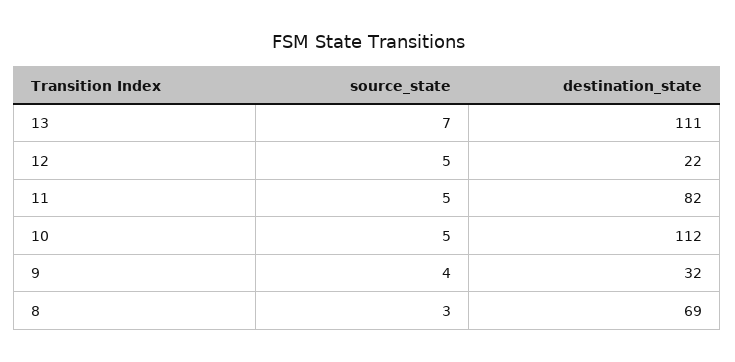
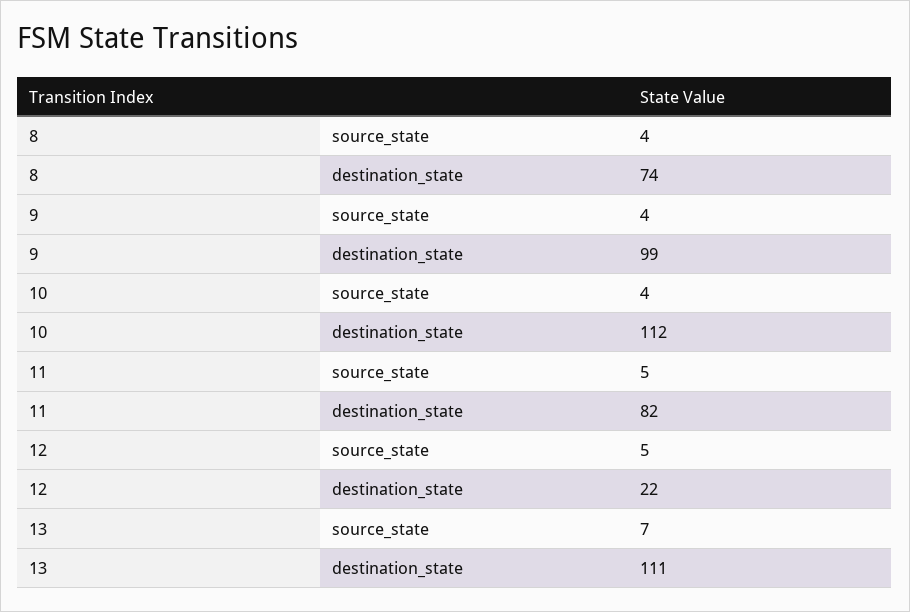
  {
    "source_state": {
      "13": 7,
      "12": 5,
      "11": 5,
-     "10": 5,
+     "10": 4,
      "9": 4,
-     "8": 3
+     "8": 4
    },
    "destination_state": {
      "13": 111,
      "12": 22,
      "11": 82,
      "10": 112,
-     "9": 32,
+     "9": 99,
-     "8": 69
+     "8": 74
    }
  }

